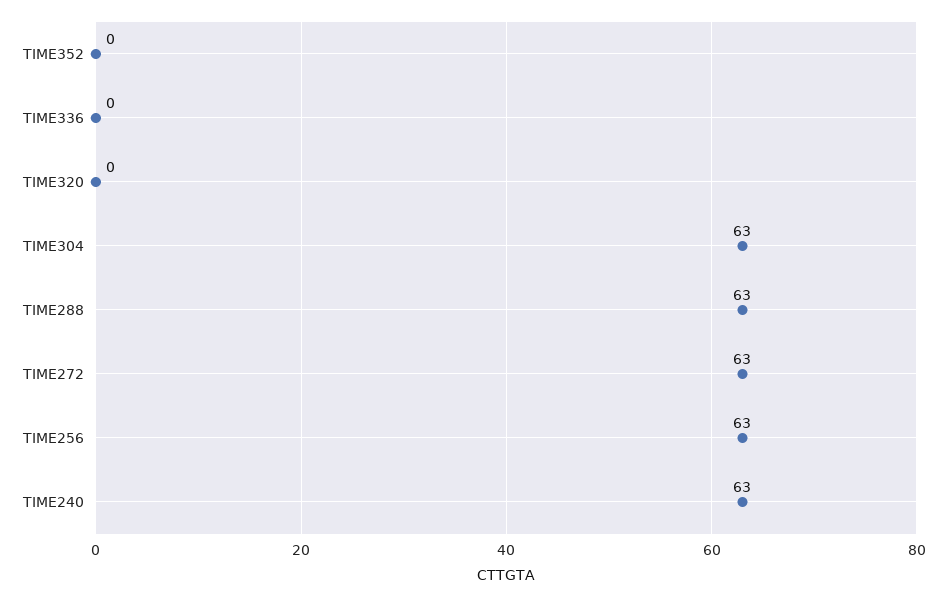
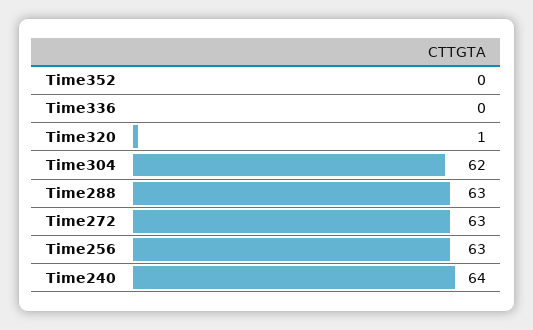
  {
    "TIME352": 0,
    "TIME336": 0,
-   "TIME320": 0,
+   "TIME320": 1,
-   "TIME304": 63,
+   "TIME304": 62,
    "TIME288": 63,
    "TIME272": 63,
    "TIME256": 63,
-   "TIME240": 63
+   "TIME240": 64
  }

